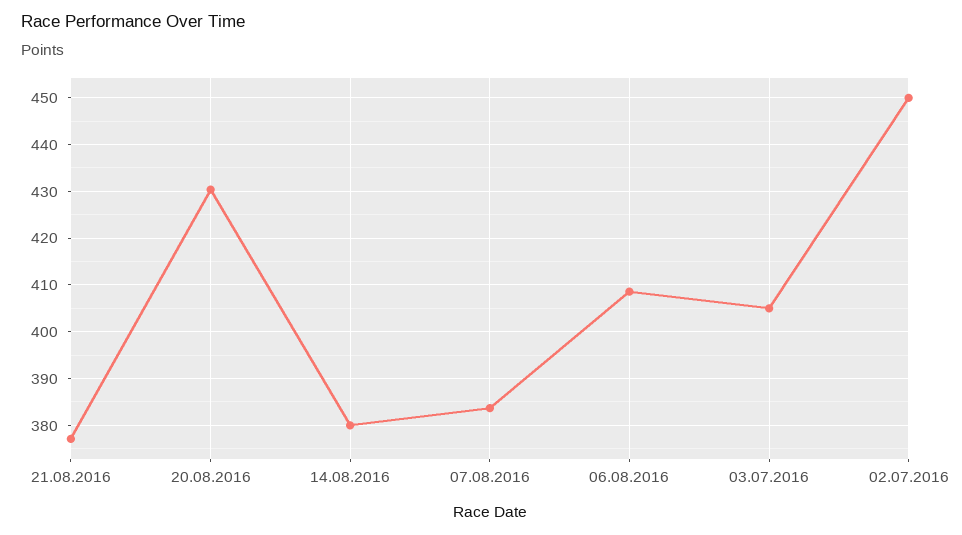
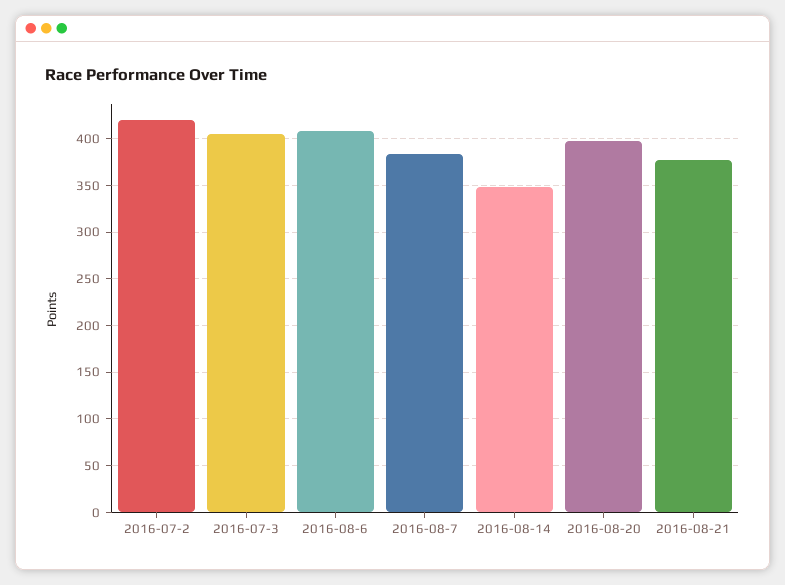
  {
    "21.08.2016": 378,
-   "20.08.2016": 430,
+   "20.08.2016": 400,
-   "14.08.2016": 380,
+   "14.08.2016": 350,
    "07.08.2016": 384,
    "06.08.2016": 408,
    "03.07.2016": 406,
-   "02.07.2016": 450
+   "02.07.2016": 420
  }

